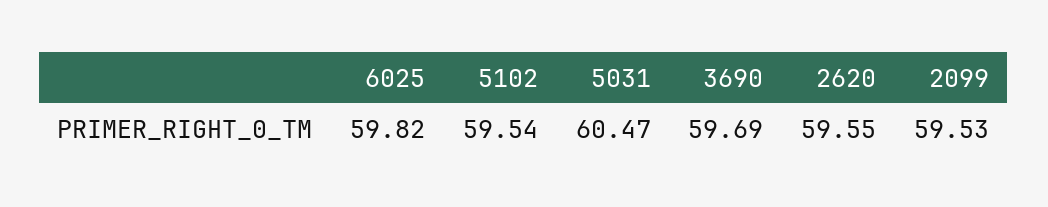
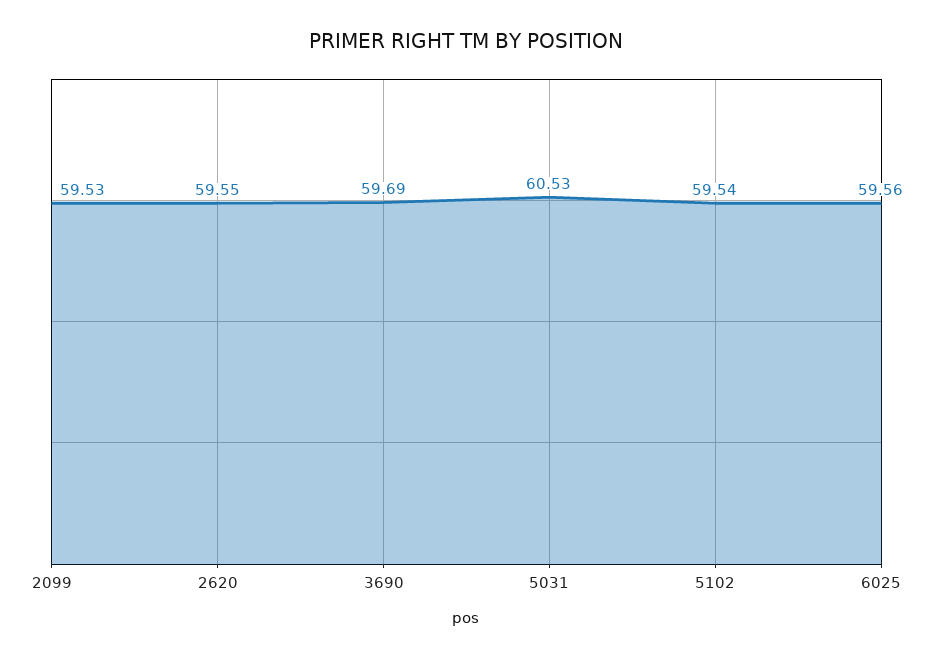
  {
-   "6025": 59.82,
+   "6025": 59.56,
    "5102": 59.54,
-   "5031": 60.47,
+   "5031": 60.53,
    "3690": 59.69,
    "2620": 59.55,
    "2099": 59.53
  }

